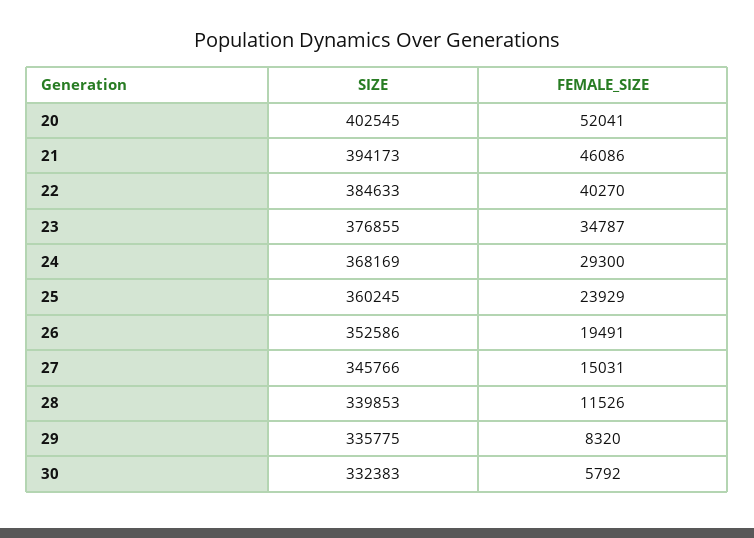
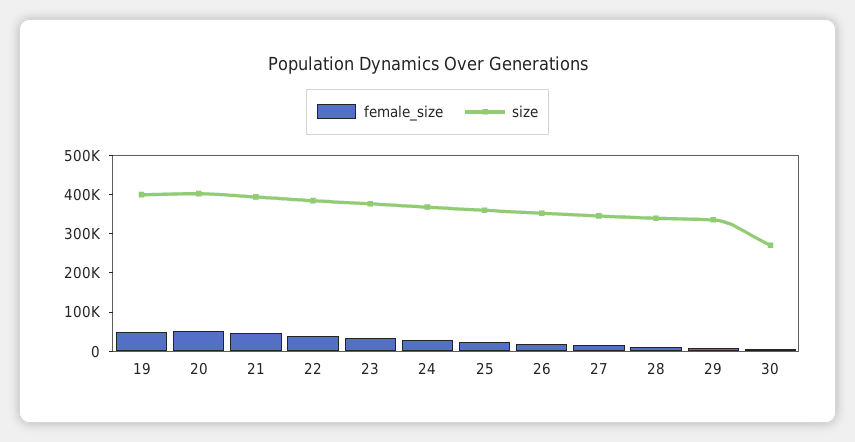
  {
    "SIZE": {
      "20": 402545,
      "21": 394173,
      "22": 384633,
      "23": 376855,
      "24": 368169,
      "25": 360245,
      "26": 352586,
      "27": 345766,
      "28": 339853,
      "29": 335775,
-     "30": 332383
+     "30": 275000,
+     "19": 400000
    },
    "FEMALE_SIZE": {
      "20": 52041,
      "21": 46086,
      "22": 40270,
      "23": 34787,
      "24": 29300,
      "25": 23929,
      "26": 19491,
      "27": 15031,
      "28": 11526,
      "29": 8320,
-     "30": 5792
+     "30": 5792,
+     "19": 50000
    }
  }

